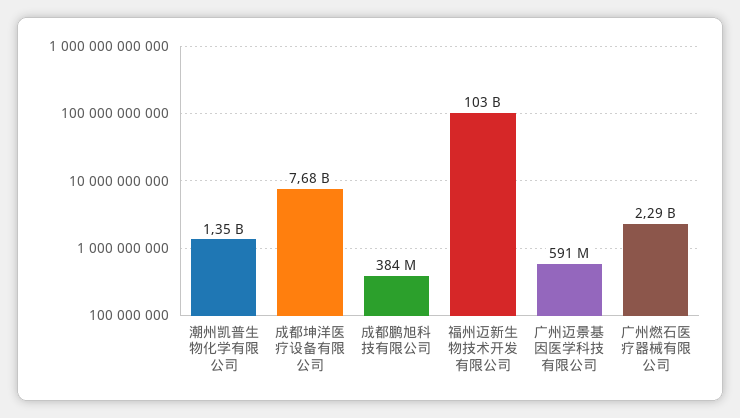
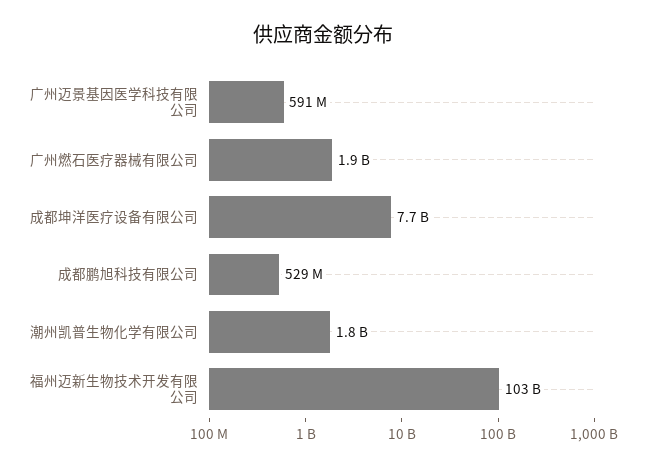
  {
-   "潮州凯普生物化学有限公司": 1350000000,
+   "潮州凯普生物化学有限公司": 1800000000,
    "成都坤洋医疗设备有限公司": 7680000000,
-   "成都鹏旭科技有限公司": 384000000,
+   "成都鹏旭科技有限公司": 529000000,
    "福州迈新生物技术开发有限公司": 103000000000,
    "广州迈景基因医学科技有限公司": 591000000,
-   "广州燃石医疗器械有限公司": 2290000000
+   "广州燃石医疗器械有限公司": 1900000000
  }

